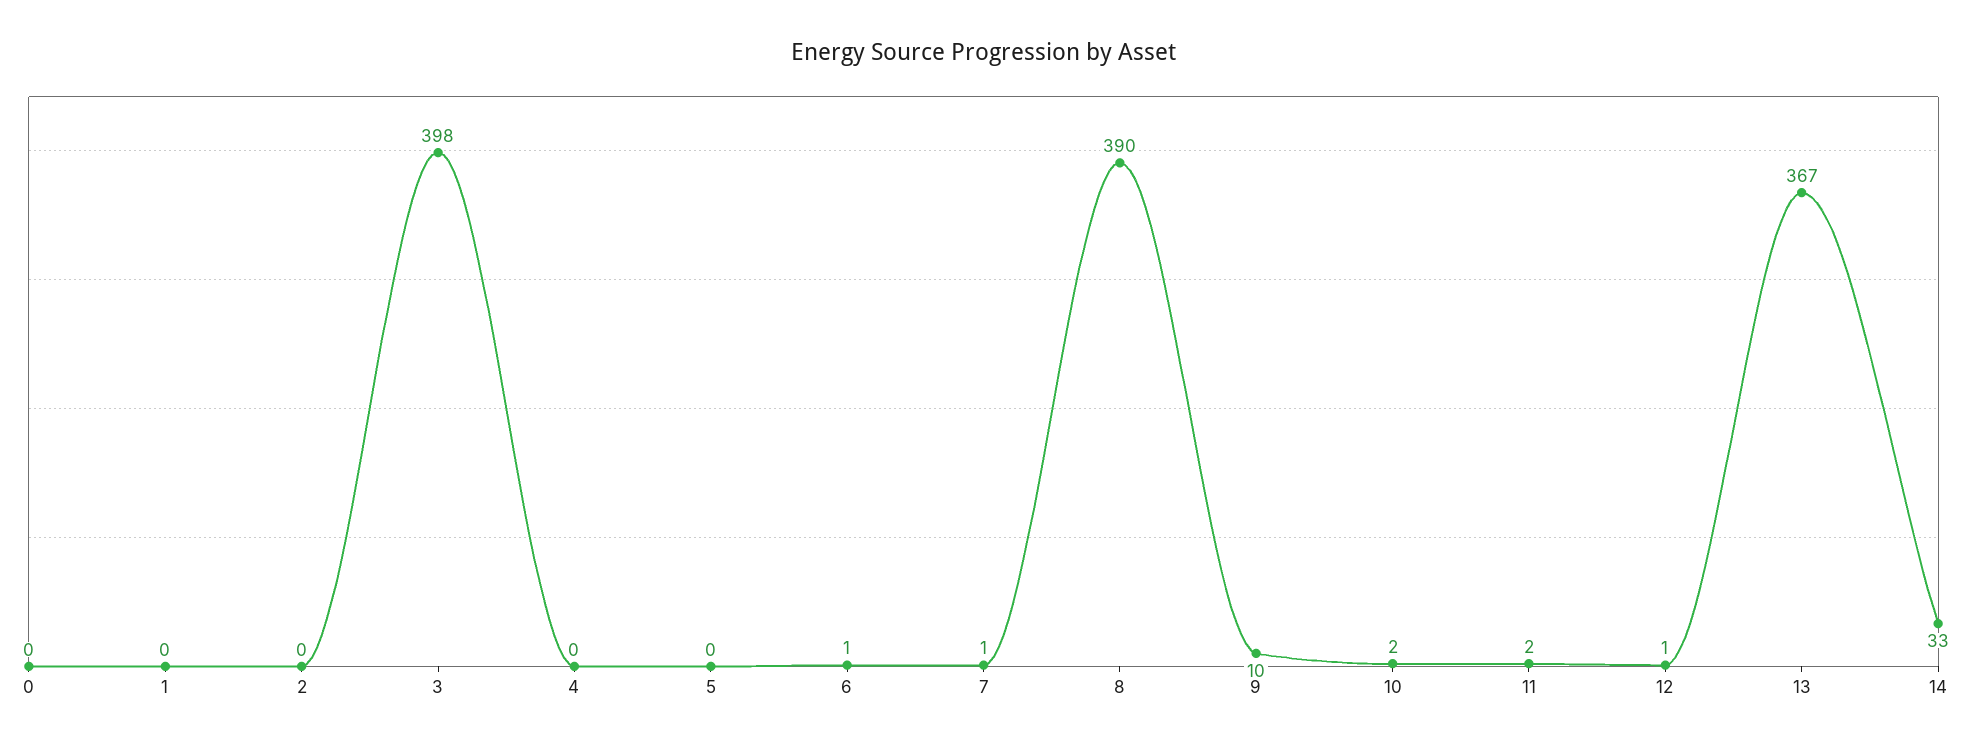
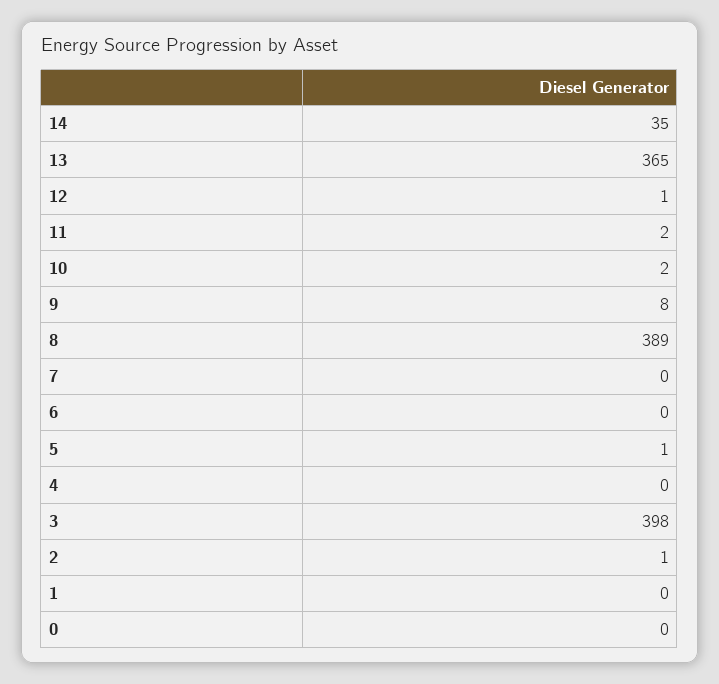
  {
    "0": 0,
    "1": 0,
-   "2": 0,
+   "2": 1,
    "3": 398,
    "4": 0,
-   "5": 0,
+   "5": 1,
-   "6": 1,
+   "6": 0,
-   "7": 1,
+   "7": 0,
-   "8": 390,
+   "8": 389,
-   "9": 10,
+   "9": 8,
    "10": 2,
    "11": 2,
    "12": 1,
-   "13": 367,
+   "13": 365,
-   "14": 33
+   "14": 35
  }

